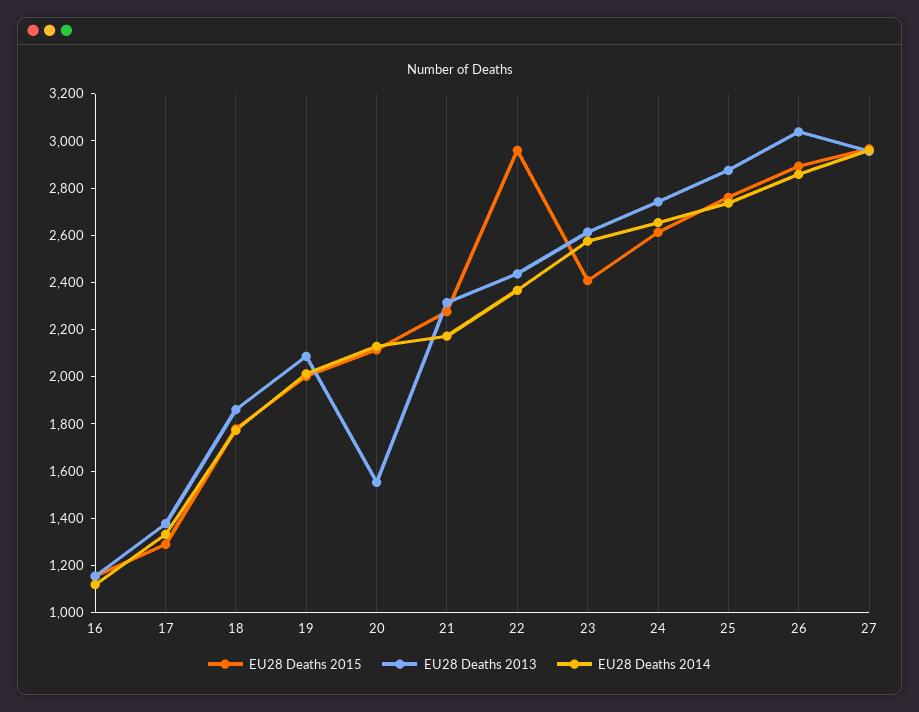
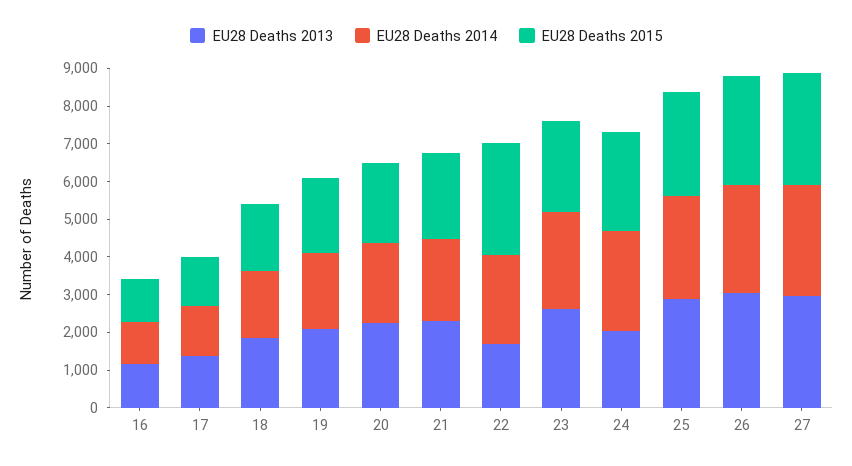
  {
    "EU28 Deaths 2015": {
      "16": 1150,
      "17": 1300,
      "18": 1800,
      "19": 2000,
      "20": 2100,
      "21": 2300,
      "22": 2950,
      "23": 2400,
      "24": 2600,
      "25": 2750,
      "26": 2900,
      "27": 2950
    },
    "EU28 Deaths 2013": {
      "16": 1150,
      "17": 1400,
      "18": 1850,
      "19": 2100,
-     "20": 1550,
+     "20": 2250,
      "21": 2300,
-     "22": 2450,
+     "22": 1750,
      "23": 2600,
-     "24": 2750,
+     "24": 2000,
      "25": 2900,
      "26": 3050,
      "27": 2950
    },
    "EU28 Deaths 2014": {
      "16": 1100,
      "17": 1350,
      "18": 1750,
      "19": 2000,
      "20": 2150,
      "21": 2150,
      "22": 2350,
      "23": 2600,
      "24": 2650,
      "25": 2750,
      "26": 2850,
      "27": 2950
    }
  }

